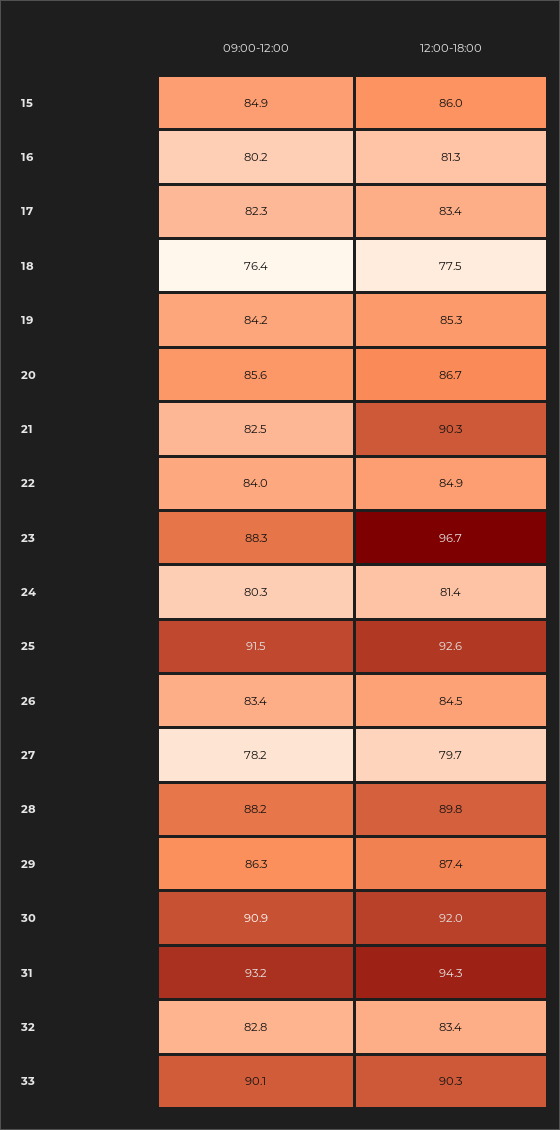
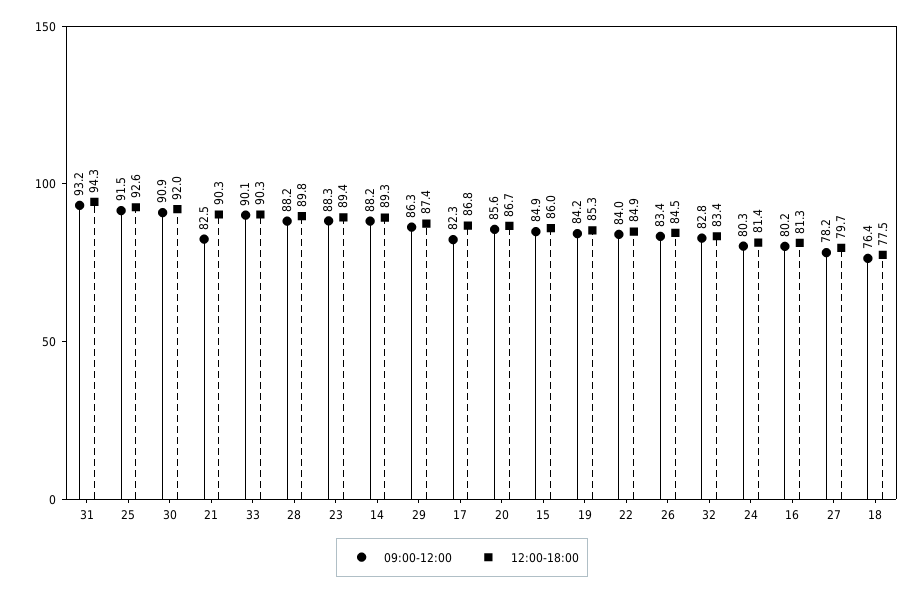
  {
    "09:00-12:00": {
      "15": 84.9,
      "16": 80.2,
      "17": 82.3,
      "18": 76.4,
      "19": 84.2,
      "20": 85.6,
      "21": 82.5,
      "22": 84,
      "23": 88.3,
      "24": 80.3,
      "25": 91.5,
      "26": 83.4,
      "27": 78.2,
      "28": 88.2,
      "29": 86.3,
      "30": 90.9,
      "31": 93.2,
      "32": 82.8,
-     "33": 90.1
+     "33": 90.1,
+     "14": 88.2
    },
    "12:00-18:00": {
      "15": 86,
      "16": 81.3,
-     "17": 83.4,
+     "17": 86.8,
      "18": 77.5,
      "19": 85.3,
      "20": 86.7,
      "21": 90.3,
      "22": 84.9,
-     "23": 96.7,
+     "23": 89.4,
      "24": 81.4,
      "25": 92.6,
      "26": 84.5,
      "27": 79.7,
      "28": 89.8,
      "29": 87.4,
      "30": 92,
      "31": 94.3,
      "32": 83.4,
-     "33": 90.3
+     "33": 90.3,
+     "14": 89.3
    }
  }

